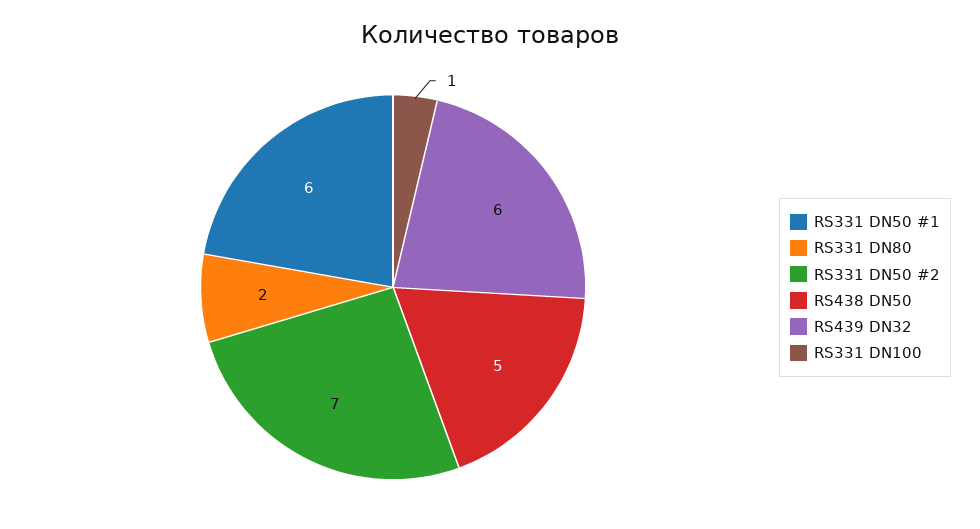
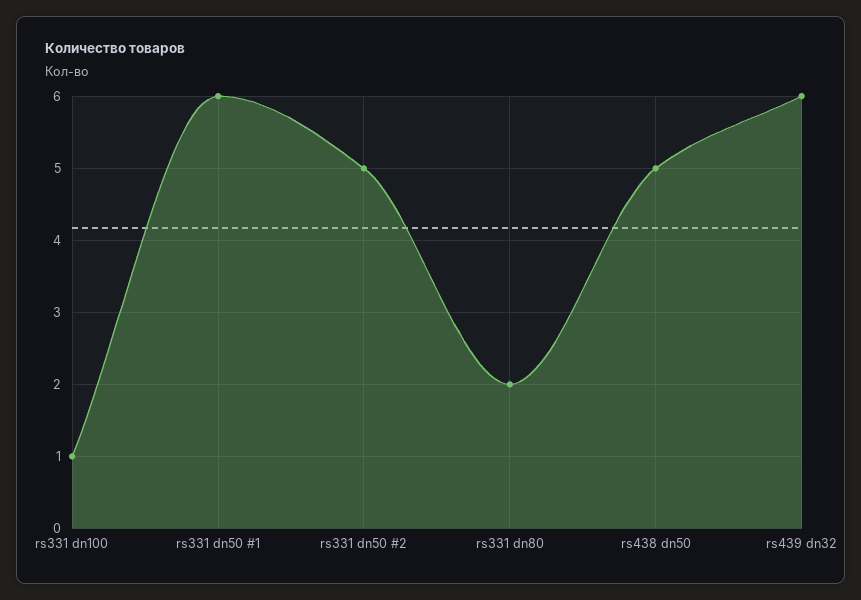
  {
    "RS331 DN50 #1": 6,
    "RS331 DN80": 2,
-   "RS331 DN50 #2": 7,
+   "RS331 DN50 #2": 5,
    "RS438 DN50": 5,
    "RS439 DN32": 6,
    "RS331 DN100": 1
  }

